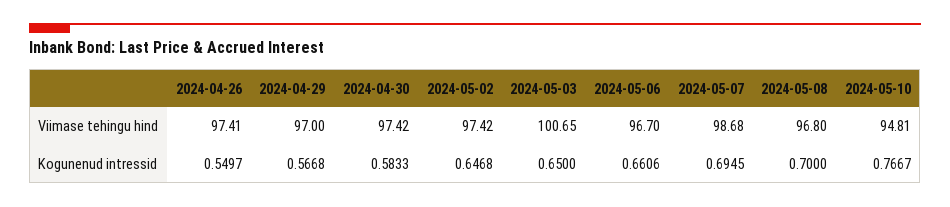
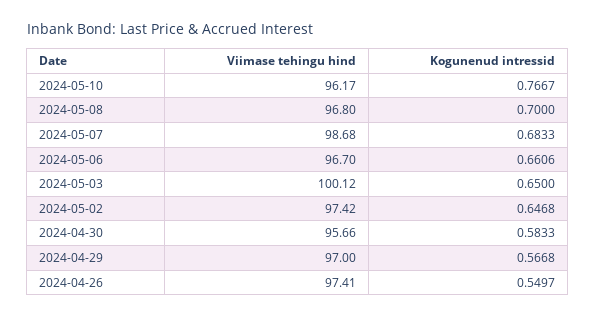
  {
    "2024-04-26": {
      "Viimase tehingu hind": 97.41,
      "Kogunenud intressid": 0.5497
    },
    "2024-04-29": {
      "Viimase tehingu hind": 97,
      "Kogunenud intressid": 0.5668
    },
    "2024-04-30": {
-     "Viimase tehingu hind": 97.42,
+     "Viimase tehingu hind": 95.66,
      "Kogunenud intressid": 0.5833
    },
    "2024-05-02": {
      "Viimase tehingu hind": 97.42,
      "Kogunenud intressid": 0.6468
    },
    "2024-05-03": {
-     "Viimase tehingu hind": 100.65,
+     "Viimase tehingu hind": 100.12,
      "Kogunenud intressid": 0.65
    },
    "2024-05-06": {
      "Viimase tehingu hind": 96.7,
      "Kogunenud intressid": 0.6606
    },
    "2024-05-07": {
      "Viimase tehingu hind": 98.68,
-     "Kogunenud intressid": 0.6945
+     "Kogunenud intressid": 0.6833
    },
    "2024-05-08": {
      "Viimase tehingu hind": 96.8,
      "Kogunenud intressid": 0.7
    },
    "2024-05-10": {
-     "Viimase tehingu hind": 94.81,
+     "Viimase tehingu hind": 96.17,
      "Kogunenud intressid": 0.7667
    }
  }

